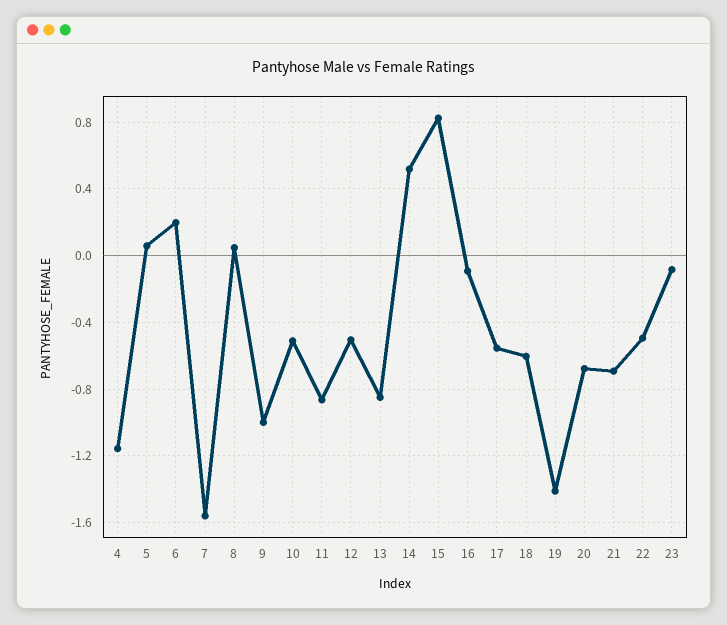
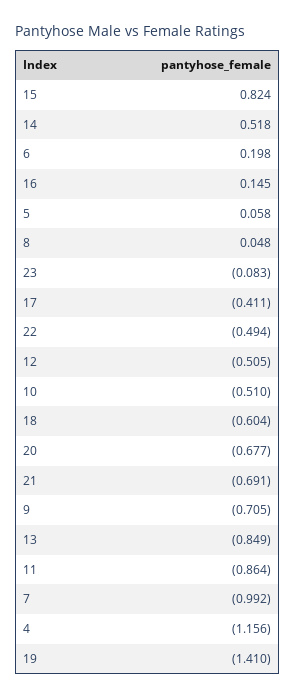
  {
    "4": -1.156,
    "5": 0.058,
    "6": 0.198,
-   "7": -1.55,
+   "7": -0.992,
    "8": 0.048,
-   "9": -1,
+   "9": -0.705,
    "10": -0.51,
    "11": -0.864,
    "12": -0.505,
    "13": -0.849,
    "14": 0.518,
    "15": 0.824,
-   "16": -0.1,
+   "16": 0.145,
-   "17": -0.55,
+   "17": -0.411,
    "18": -0.604,
    "19": -1.41,
    "20": -0.677,
    "21": -0.691,
    "22": -0.494,
    "23": -0.083
  }

